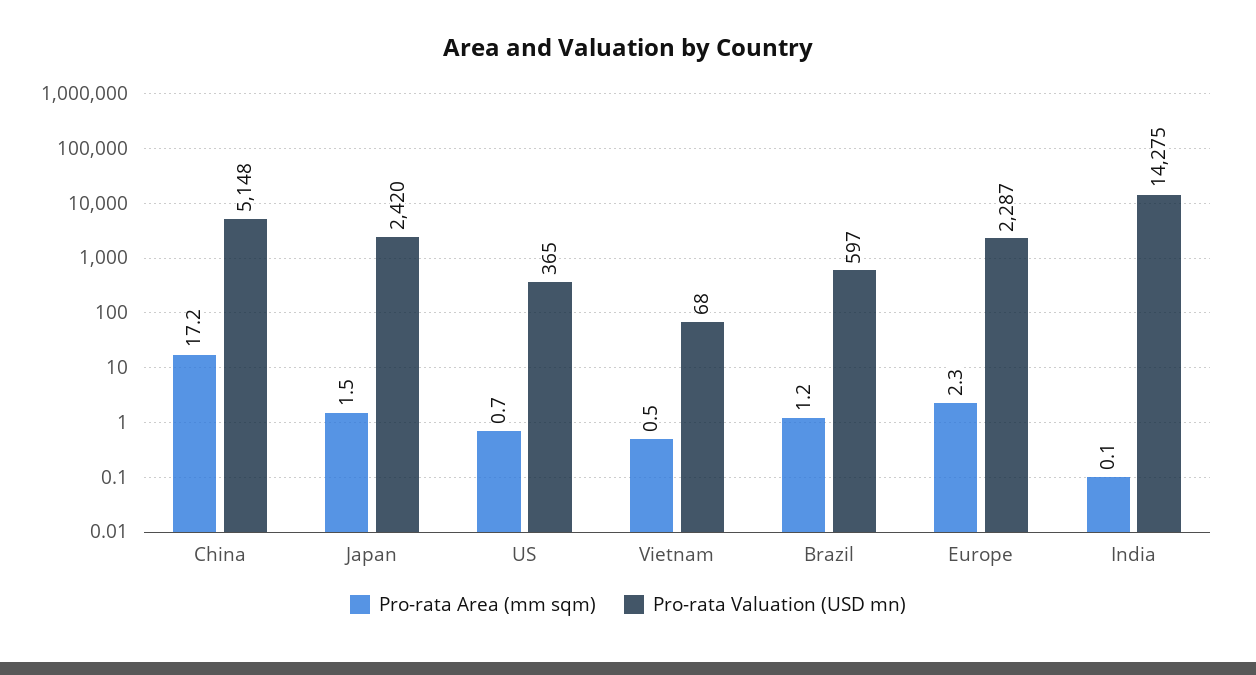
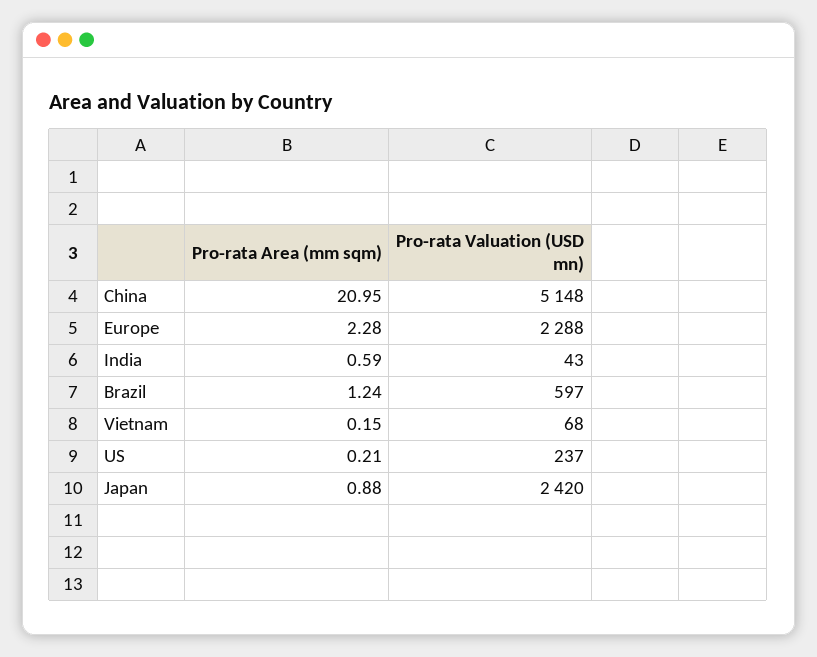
  {
    "Pro-rata Area (mm sqm)": {
-     "China": 17.2,
+     "China": 20.95,
-     "Japan": 1.5,
+     "Japan": 0.88,
-     "US": 0.7,
+     "US": 0.21,
-     "Vietnam": 0.5,
+     "Vietnam": 0.15,
      "Brazil": 1.24,
      "Europe": 2.28,
-     "India": 0.1
+     "India": 0.59
    },
    "Pro-rata Valuation (USD mn)": {
      "China": 5148,
      "Japan": 2420,
-     "US": 365,
+     "US": 237,
      "Vietnam": 68,
      "Brazil": 597,
-     "Europe": 2287,
+     "Europe": 2288,
-     "India": 14275
+     "India": 43
    }
  }

